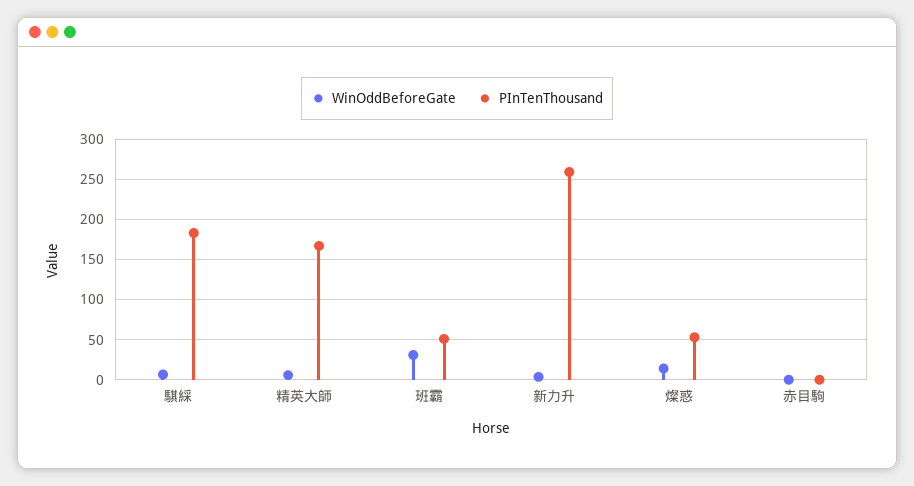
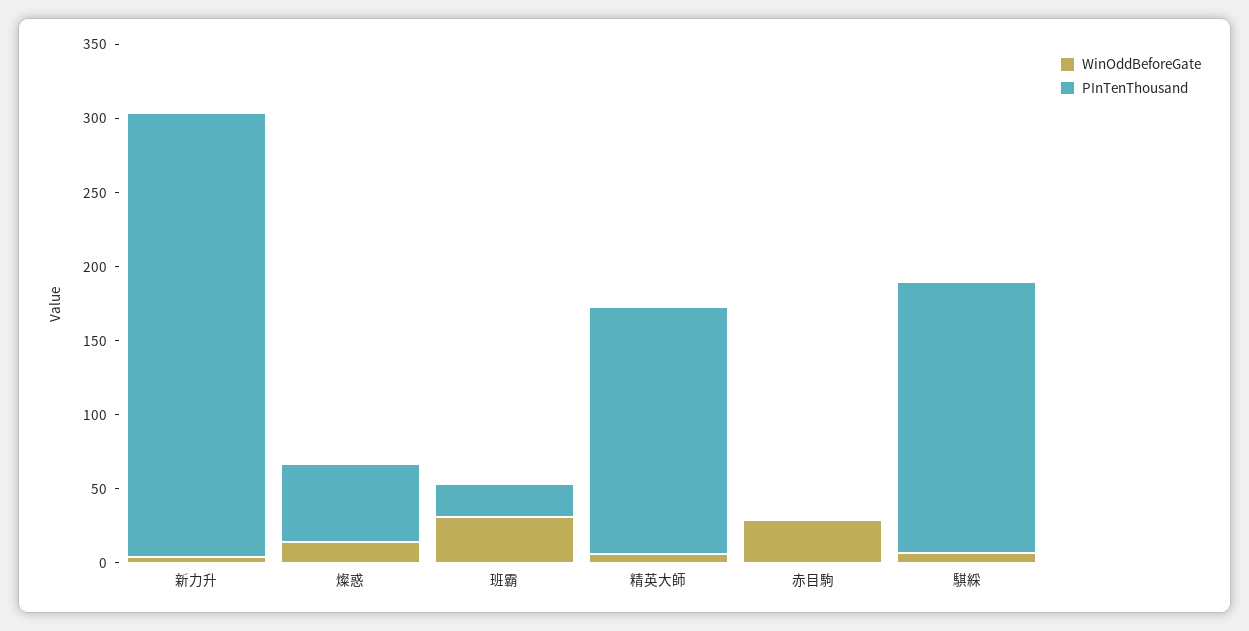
  {
    "WinOddBeforeGate": {
      "騏綵": 10,
      "精英大師": 10,
      "班霸": 30,
      "新力升": 0,
      "燦惑": 10,
-     "赤目駒": 0
+     "赤目駒": 30
    },
    "PInTenThousand": {
      "騏綵": 180,
      "精英大師": 170,
-     "班霸": 50,
+     "班霸": 20,
-     "新力升": 260,
+     "新力升": 300,
      "燦惑": 50,
      "赤目駒": 0
    }
  }

